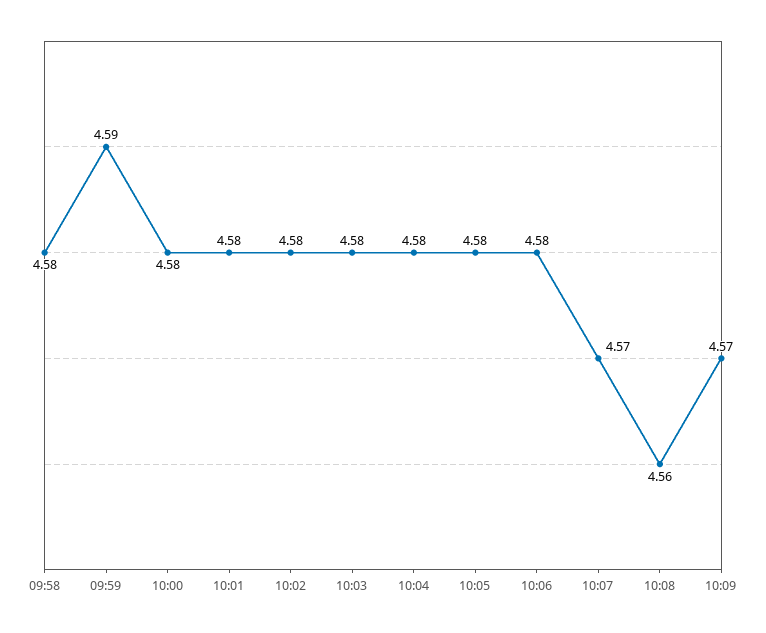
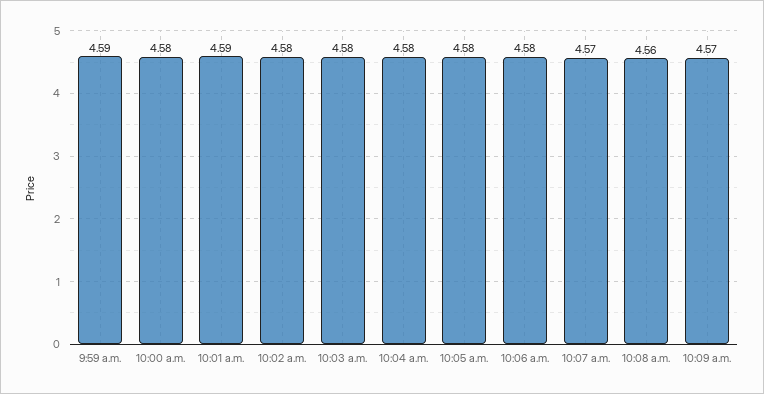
  {
-   "09:58": 4.58,
    "09:59": 4.59,
    "10:00": 4.58,
-   "10:01": 4.58,
+   "10:01": 4.59,
    "10:02": 4.58,
    "10:03": 4.58,
    "10:04": 4.58,
    "10:05": 4.58,
    "10:06": 4.58,
    "10:07": 4.57,
    "10:08": 4.56,
    "10:09": 4.57
  }

